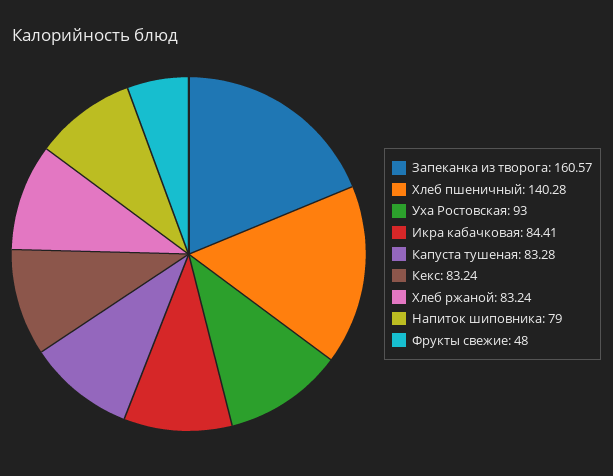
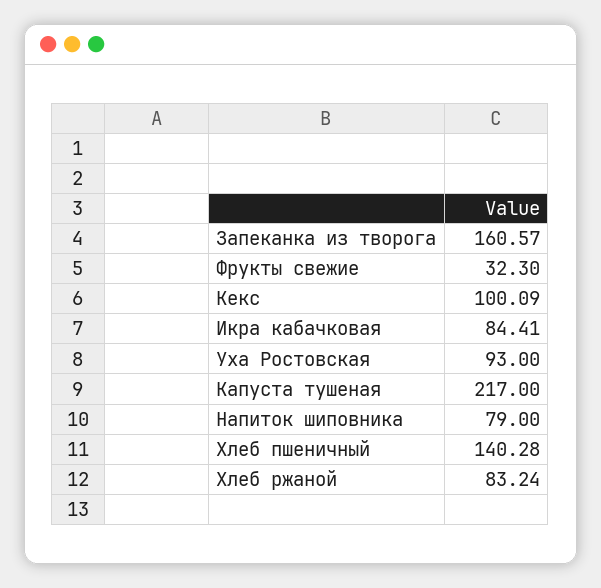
  {
    "Запеканка из творога": 160.57,
    "Хлеб пшеничный": 140.28,
    "Уха Ростовская": 93,
    "Икра кабачковая": 84.41,
-   "Капуста тушеная": 83.28,
+   "Капуста тушеная": 217,
-   "Кекс": 83.24,
+   "Кекс": 100.09,
    "Хлеб ржаной": 83.24,
    "Напиток шиповника": 79,
-   "Фрукты свежие": 48
+   "Фрукты свежие": 32.3
  }

